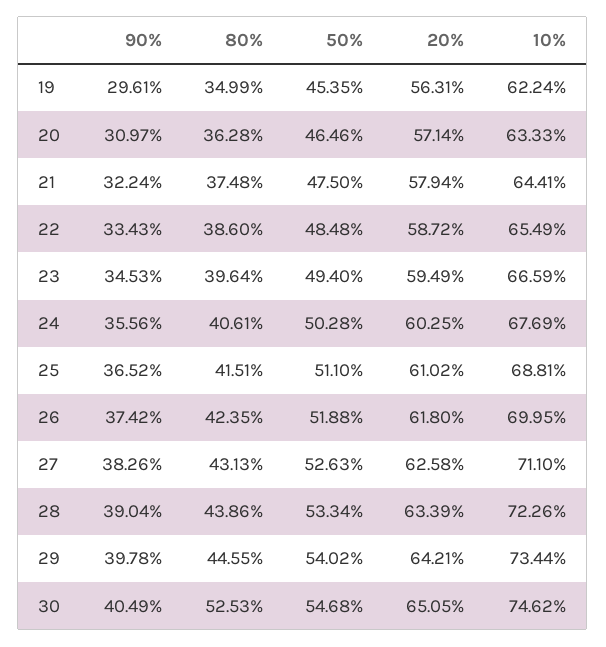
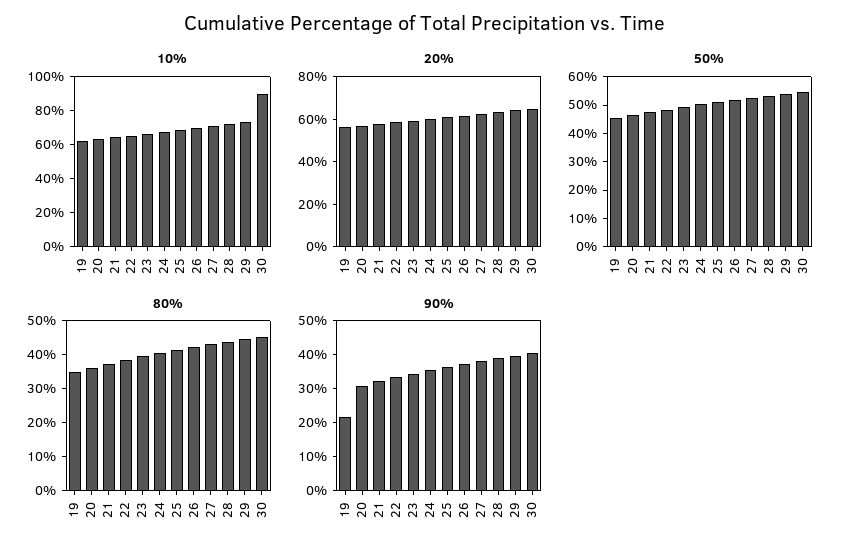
  {
    "90%": {
-     "19": 29.61,
+     "19": 22.5,
      "20": 30.97,
      "21": 32.24,
      "22": 33.43,
      "23": 34.53,
      "24": 35.56,
      "25": 36.52,
      "26": 37.42,
      "27": 38.26,
      "28": 39.04,
      "29": 39.78,
      "30": 40.49
    },
    "80%": {
      "19": 34.99,
      "20": 36.28,
      "21": 37.48,
      "22": 38.6,
      "23": 39.64,
      "24": 40.61,
      "25": 41.51,
      "26": 42.35,
      "27": 43.13,
      "28": 43.86,
      "29": 44.55,
-     "30": 52.53
+     "30": 45
    },
    "50%": {
      "19": 45.35,
      "20": 46.46,
      "21": 47.5,
      "22": 48.48,
      "23": 49.4,
      "24": 50.28,
      "25": 51.1,
      "26": 51.88,
      "27": 52.63,
      "28": 53.34,
      "29": 54.02,
      "30": 54.68
    },
    "20%": {
      "19": 56.31,
      "20": 57.14,
      "21": 57.94,
      "22": 58.72,
      "23": 59.49,
      "24": 60.25,
      "25": 61.02,
      "26": 61.8,
      "27": 62.58,
      "28": 63.39,
      "29": 64.21,
      "30": 65.05
    },
    "10%": {
      "19": 62.24,
      "20": 63.33,
      "21": 64.41,
      "22": 65.49,
      "23": 66.59,
      "24": 67.69,
      "25": 68.81,
      "26": 69.95,
      "27": 71.1,
      "28": 72.26,
      "29": 73.44,
-     "30": 74.62
+     "30": 90
    }
  }

